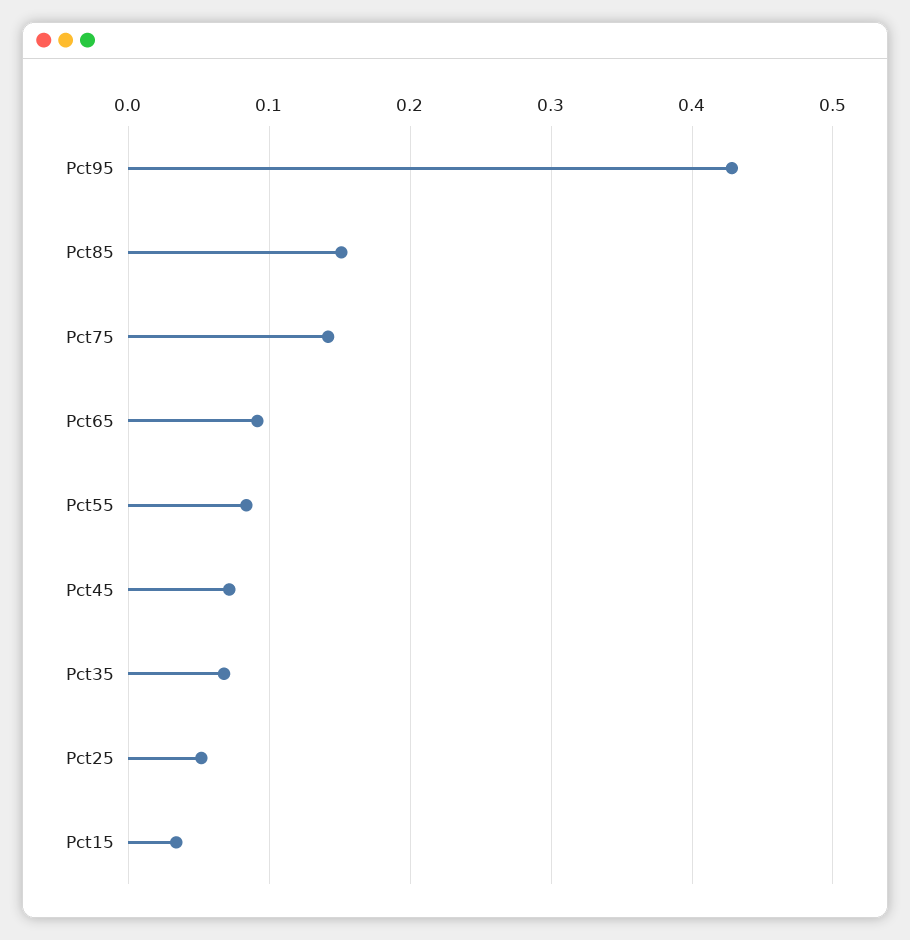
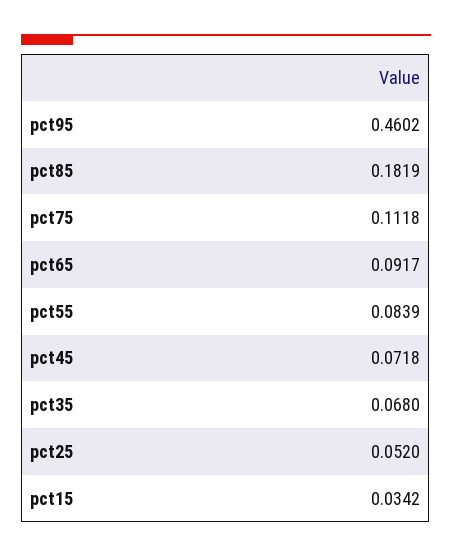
  {
-   "Pct95": 0.43,
+   "Pct95": 0.4602,
-   "Pct85": 0.15,
+   "Pct85": 0.1819,
-   "Pct75": 0.14,
+   "Pct75": 0.1118,
    "Pct65": 0.0917,
    "Pct55": 0.0839,
    "Pct45": 0.0718,
    "Pct35": 0.068,
    "Pct25": 0.052,
    "Pct15": 0.0342
  }

